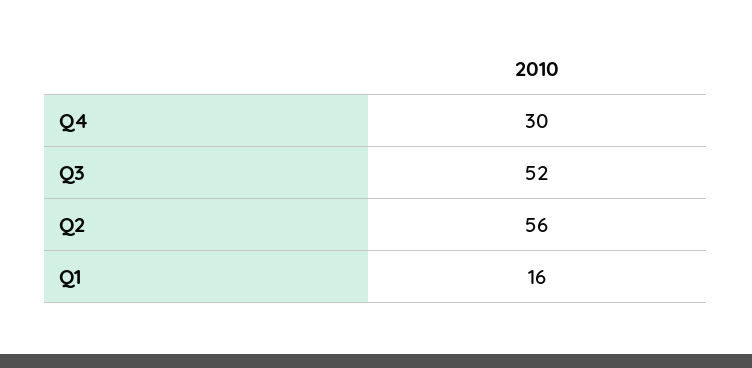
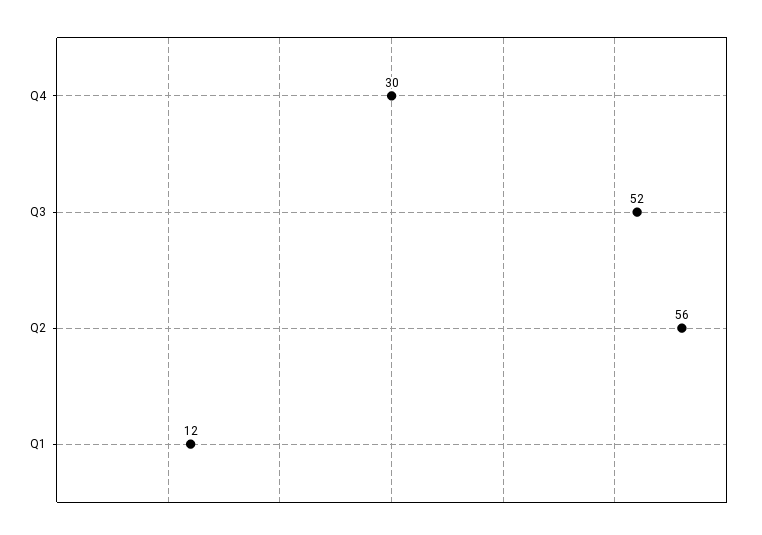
  {
    "Q4": 30,
    "Q3": 52,
    "Q2": 56,
-   "Q1": 16
+   "Q1": 12
  }

